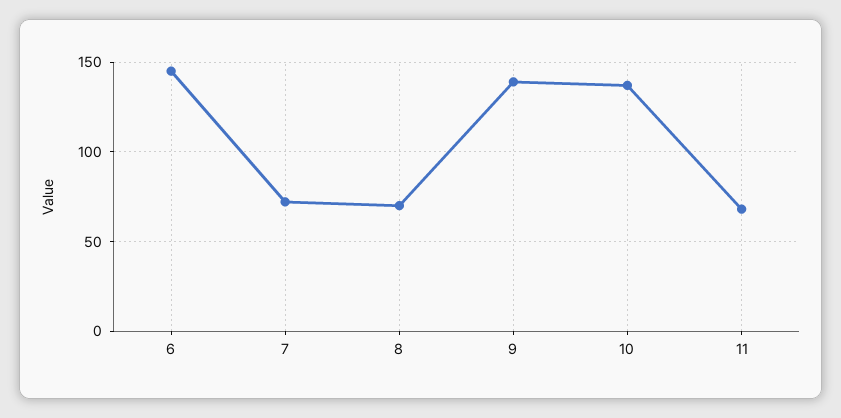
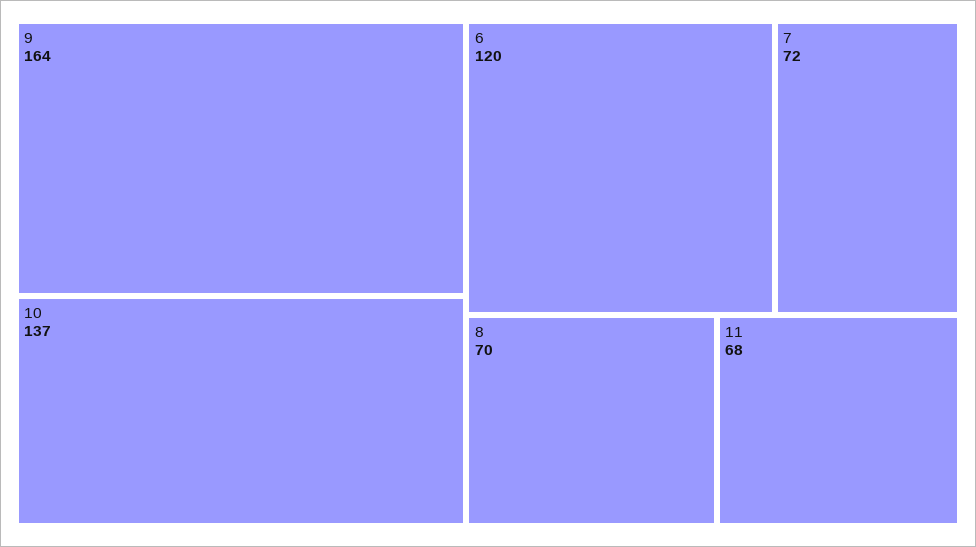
  {
-   "6": 145,
+   "6": 120,
    "7": 72,
    "8": 70,
-   "9": 140,
+   "9": 164,
    "10": 137,
    "11": 68
  }

